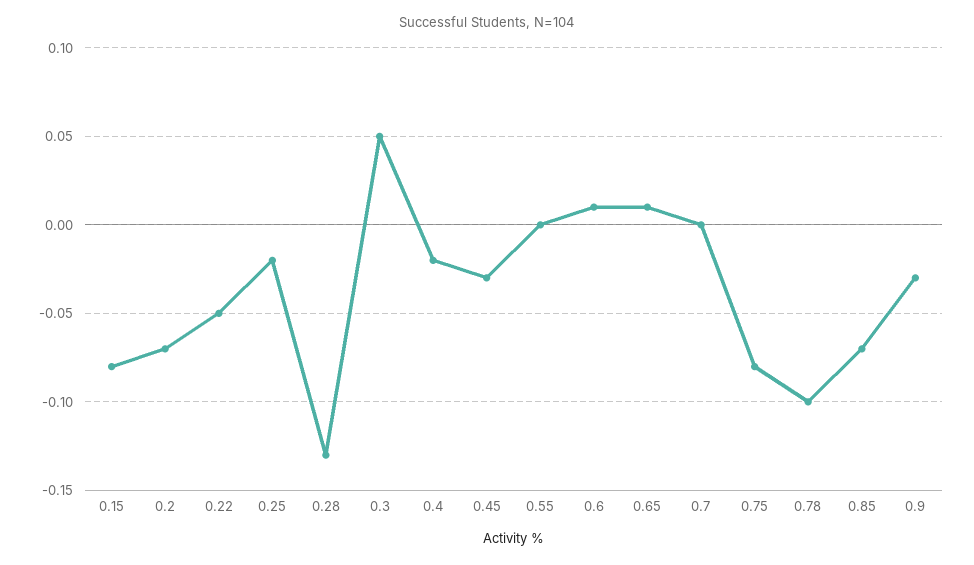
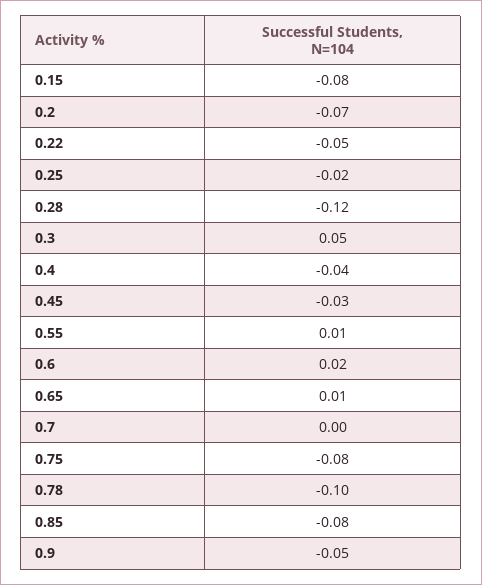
  {
    "0.15": -0.08,
    "0.2": -0.07,
    "0.22": -0.05,
    "0.25": -0.02,
-   "0.28": -0.13,
+   "0.28": -0.12,
    "0.3": 0.05,
-   "0.4": -0.02,
+   "0.4": -0.04,
    "0.45": -0.03,
-   "0.55": 0,
+   "0.55": 0.01,
-   "0.6": 0.01,
+   "0.6": 0.02,
    "0.65": 0.01,
    "0.7": 0,
    "0.75": -0.08,
    "0.78": -0.1,
-   "0.85": -0.07,
+   "0.85": -0.08,
-   "0.9": -0.03
+   "0.9": -0.05
  }

